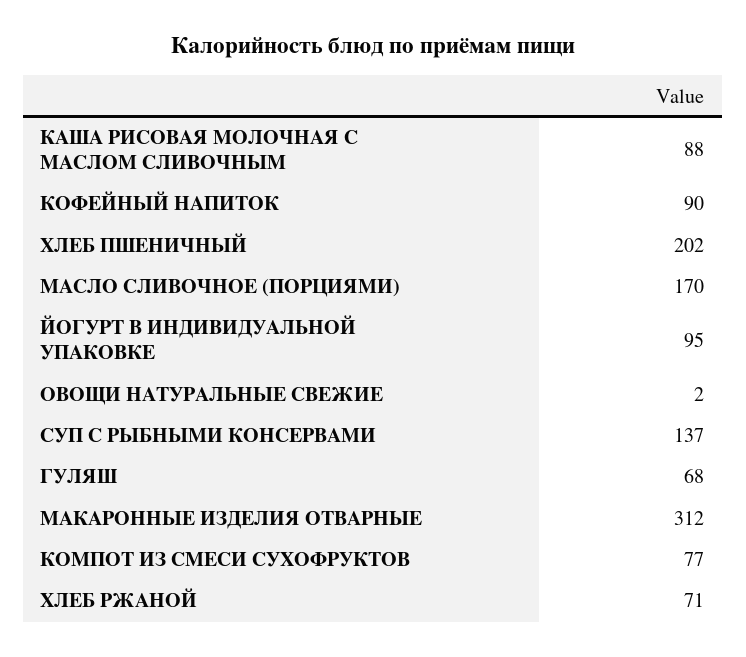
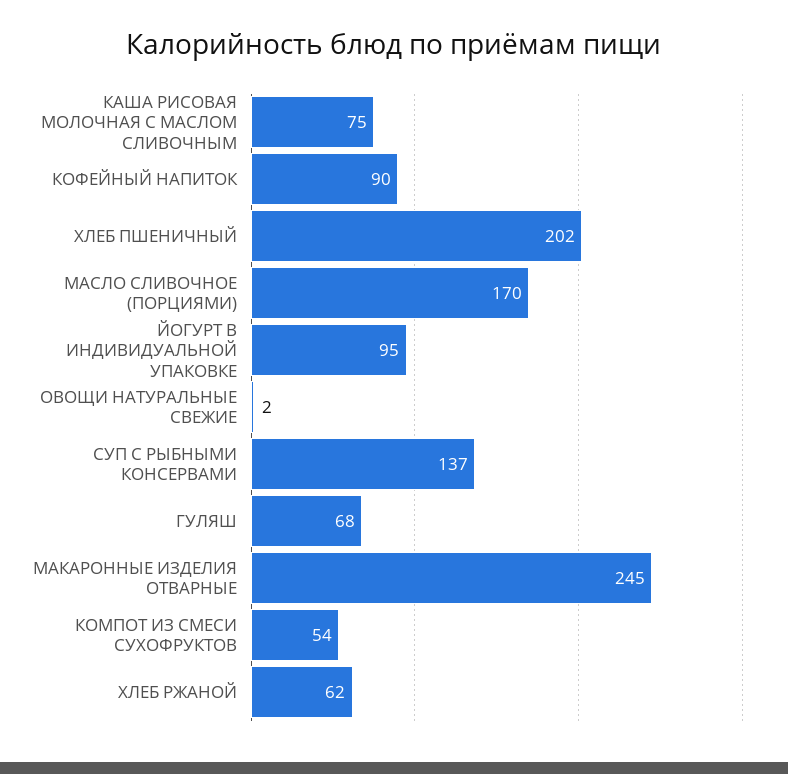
  {
-   "КАША РИСОВАЯ МОЛОЧНАЯ С МАСЛОМ СЛИВОЧНЫМ": 88,
+   "КАША РИСОВАЯ МОЛОЧНАЯ С МАСЛОМ СЛИВОЧНЫМ": 75,
    "КОФЕЙНЫЙ НАПИТОК": 90,
    "ХЛЕБ ПШЕНИЧНЫЙ": 202,
    "МАСЛО СЛИВОЧНОЕ (ПОРЦИЯМИ)": 170,
    "ЙОГУРТ В ИНДИВИДУАЛЬНОЙ УПАКОВКЕ": 95,
    "ОВОЩИ НАТУРАЛЬНЫЕ СВЕЖИЕ": 2,
    "СУП С РЫБНЫМИ КОНСЕРВАМИ": 137,
    "ГУЛЯШ": 68,
-   "МАКАРОННЫЕ ИЗДЕЛИЯ ОТВАРНЫЕ": 312,
+   "МАКАРОННЫЕ ИЗДЕЛИЯ ОТВАРНЫЕ": 245,
-   "КОМПОТ ИЗ СМЕСИ СУХОФРУКТОВ": 77,
+   "КОМПОТ ИЗ СМЕСИ СУХОФРУКТОВ": 54,
-   "ХЛЕБ РЖАНОЙ": 71
+   "ХЛЕБ РЖАНОЙ": 62
  }

